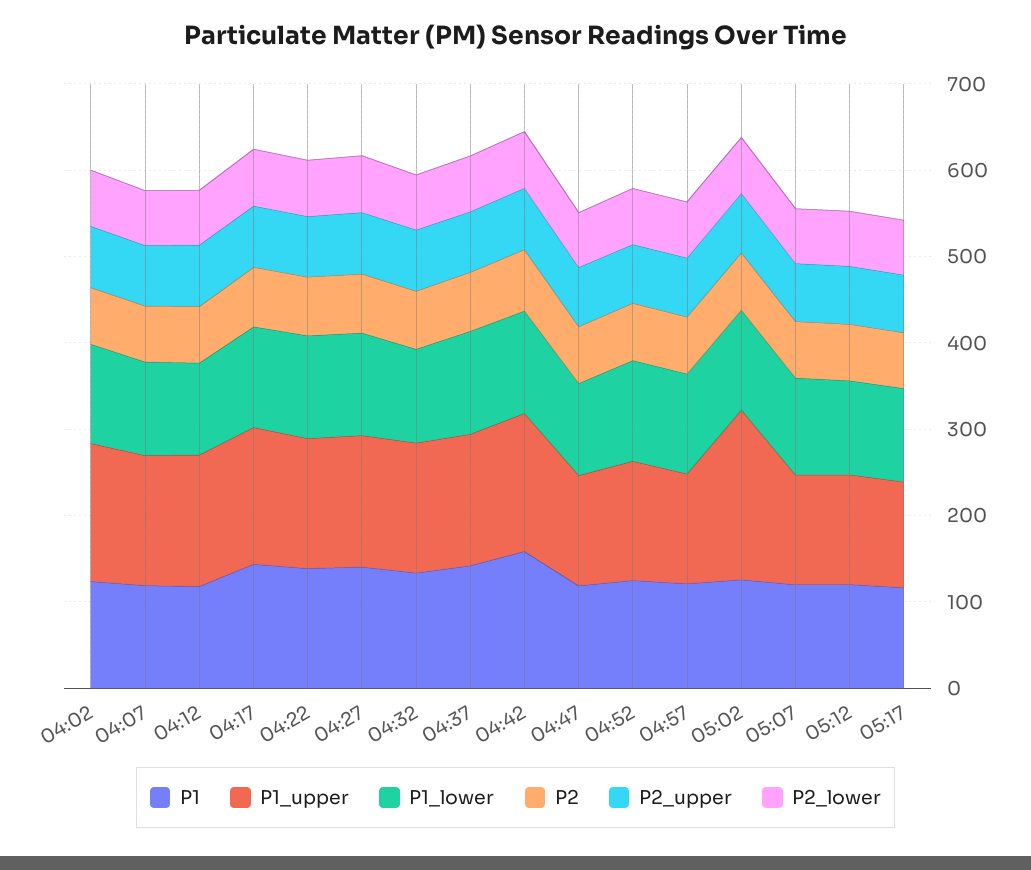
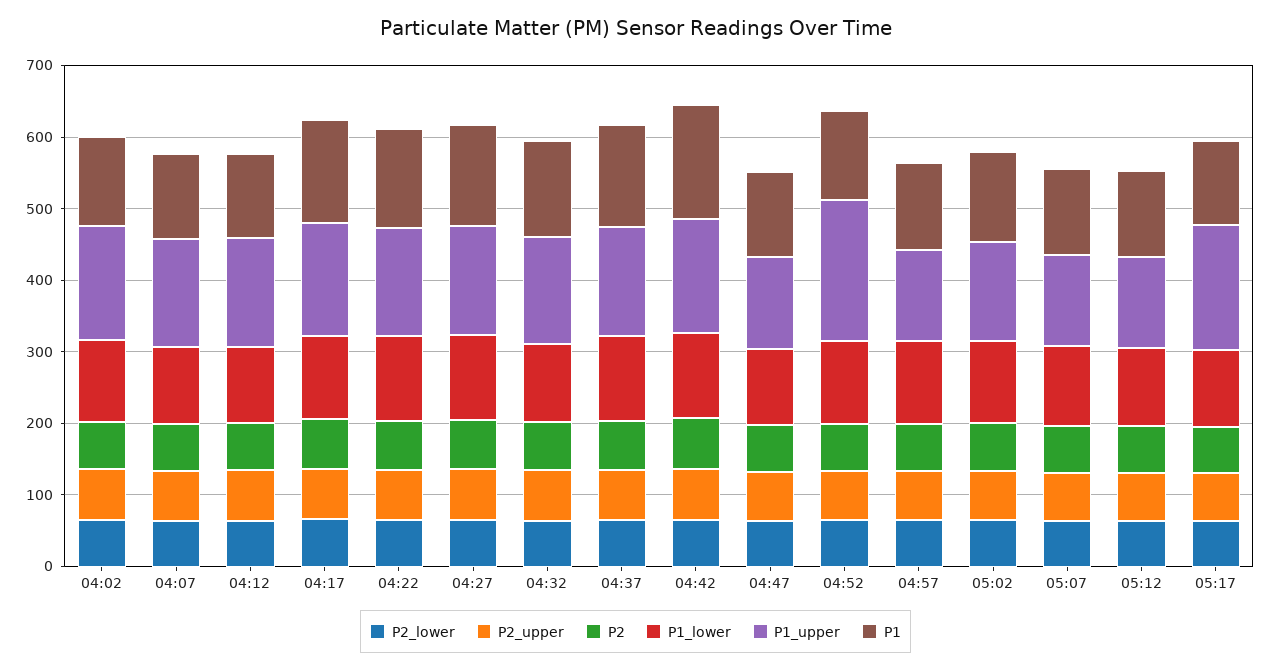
  {
    "P1": {
      "04:02": 120,
      "04:07": 120,
      "04:12": 120,
      "04:17": 140,
      "04:22": 140,
      "04:27": 140,
      "04:32": 140,
      "04:37": 140,
      "04:42": 160,
      "04:47": 120,
      "04:52": 120,
      "04:57": 120,
      "05:02": 120,
      "05:07": 120,
      "05:12": 120,
      "05:17": 120
    },
    "P1_upper": {
      "04:02": 160,
      "04:07": 160,
      "04:12": 160,
      "04:17": 160,
      "04:22": 160,
      "04:27": 160,
      "04:32": 160,
      "04:37": 160,
      "04:42": 160,
      "04:47": 120,
-     "04:52": 140,
+     "04:52": 200,
      "04:57": 120,
-     "05:02": 200,
+     "05:02": 140,
      "05:07": 120,
      "05:12": 120,
-     "05:17": 120
+     "05:17": 180
    },
    "P1_lower": {
      "04:02": 120,
      "04:07": 100,
      "04:12": 100,
      "04:17": 120,
      "04:22": 120,
      "04:27": 120,
      "04:32": 100,
      "04:37": 120,
      "04:42": 120,
      "04:47": 100,
      "04:52": 120,
      "04:57": 120,
      "05:02": 120,
      "05:07": 120,
      "05:12": 100,
      "05:17": 100
    },
    "P2": {
      "04:02": 60,
      "04:07": 60,
      "04:12": 60,
      "04:17": 60,
      "04:22": 60,
      "04:27": 60,
      "04:32": 60,
      "04:37": 60,
      "04:42": 80,
      "04:47": 60,
      "04:52": 60,
      "04:57": 60,
      "05:02": 60,
      "05:07": 60,
      "05:12": 60,
      "05:17": 60
    },
    "P2_upper": {
      "04:02": 80,
      "04:07": 80,
      "04:12": 80,
      "04:17": 80,
      "04:22": 80,
      "04:27": 80,
      "04:32": 80,
      "04:37": 80,
      "04:42": 80,
      "04:47": 60,
      "04:52": 60,
      "04:57": 60,
      "05:02": 60,
      "05:07": 60,
      "05:12": 60,
      "05:17": 60
    },
    "P2_lower": {
      "04:02": 60,
      "04:07": 60,
      "04:12": 60,
      "04:17": 60,
      "04:22": 60,
      "04:27": 60,
      "04:32": 60,
      "04:37": 60,
      "04:42": 60,
      "04:47": 60,
      "04:52": 60,
      "04:57": 60,
      "05:02": 60,
      "05:07": 60,
      "05:12": 60,
      "05:17": 60
    }
  }

